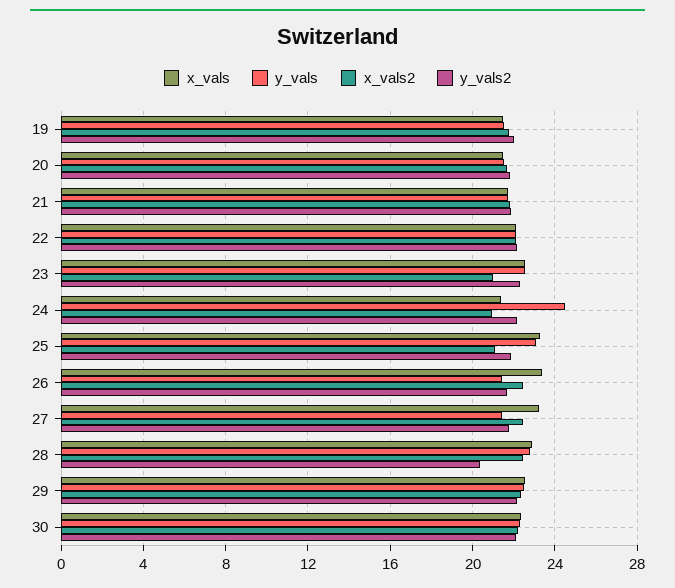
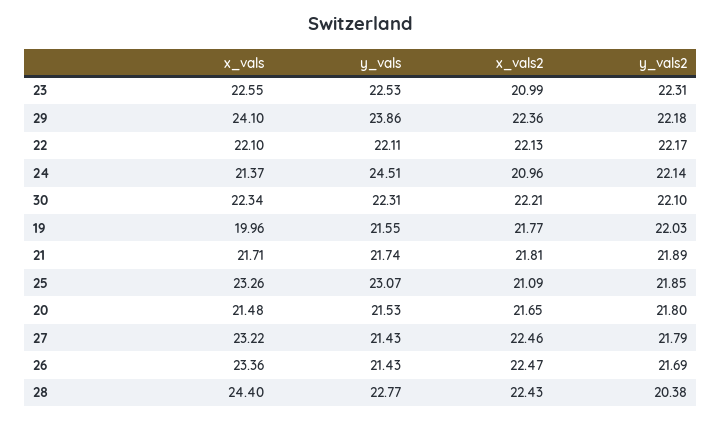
  {
    "x_vals": {
-     "19": 21.5,
+     "19": 19.96,
      "20": 21.48,
      "21": 21.71,
      "22": 22.1,
      "23": 22.55,
      "24": 21.37,
      "25": 23.26,
      "26": 23.36,
      "27": 23.22,
-     "28": 23,
+     "28": 24.4,
-     "29": 22.5,
+     "29": 24.1,
      "30": 22.34
    },
    "y_vals": {
      "19": 21.55,
      "20": 21.53,
      "21": 21.74,
      "22": 22.11,
      "23": 22.53,
      "24": 24.51,
      "25": 23.07,
      "26": 21.43,
      "27": 21.43,
      "28": 22.77,
-     "29": 22.5,
+     "29": 23.86,
      "30": 22.31
    },
    "x_vals2": {
      "19": 21.77,
      "20": 21.65,
      "21": 21.81,
      "22": 22.13,
      "23": 20.99,
      "24": 20.96,
      "25": 21.09,
      "26": 22.47,
      "27": 22.46,
      "28": 22.43,
      "29": 22.36,
      "30": 22.21
    },
    "y_vals2": {
      "19": 22.03,
      "20": 21.8,
      "21": 21.89,
      "22": 22.17,
      "23": 22.31,
      "24": 22.14,
      "25": 21.85,
      "26": 21.69,
      "27": 21.79,
      "28": 20.38,
      "29": 22.18,
      "30": 22.1
    }
  }

